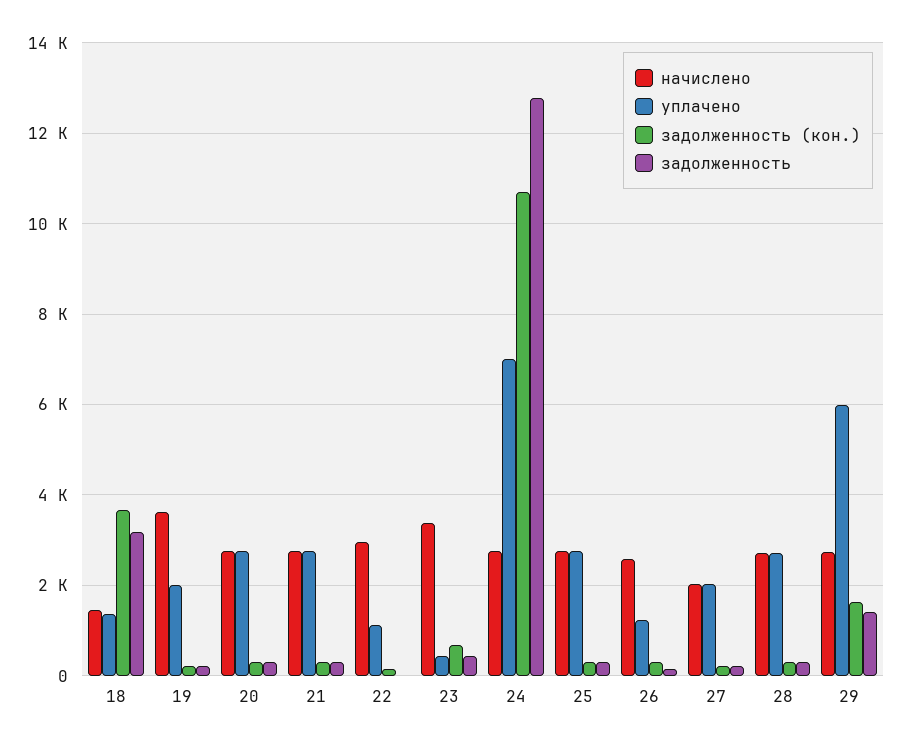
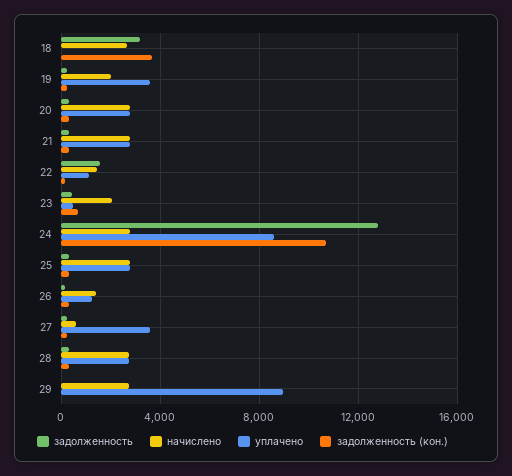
  {
    "начислено": {
-     "18": 1400,
+     "18": 2500,
-     "19": 3600,
+     "19": 2000,
      "20": 2800,
      "21": 2800,
-     "22": 3000,
+     "22": 1500,
-     "23": 3400,
+     "23": 2000,
      "24": 2800,
      "25": 2800,
-     "26": 2600,
+     "26": 1500,
-     "27": 2000,
+     "27": 500,
      "28": 2800,
      "29": 2800
    },
    "уплачено": {
-     "18": 1400,
+     "18": 0,
-     "19": 2000,
+     "19": 3500,
      "20": 2800,
      "21": 2800,
      "22": 1200,
      "23": 400,
-     "24": 7000,
+     "24": 8500,
      "25": 2800,
      "26": 1200,
-     "27": 2000,
+     "27": 3500,
      "28": 2800,
-     "29": 6000
+     "29": 9000
    },
    "задолженность (кон.)": {
      "18": 3600,
      "19": 200,
      "20": 400,
      "21": 400,
      "22": 200,
      "23": 600,
      "24": 10800,
      "25": 400,
      "26": 400,
      "27": 200,
      "28": 400,
-     "29": 1600
+     "29": 0
    },
    "задолженность": {
      "18": 3200,
      "19": 200,
      "20": 400,
      "21": 400,
-     "22": 0,
+     "22": 1500,
      "23": 400,
      "24": 12800,
      "25": 400,
      "26": 200,
      "27": 200,
      "28": 400,
-     "29": 1400
+     "29": 0
    }
  }

